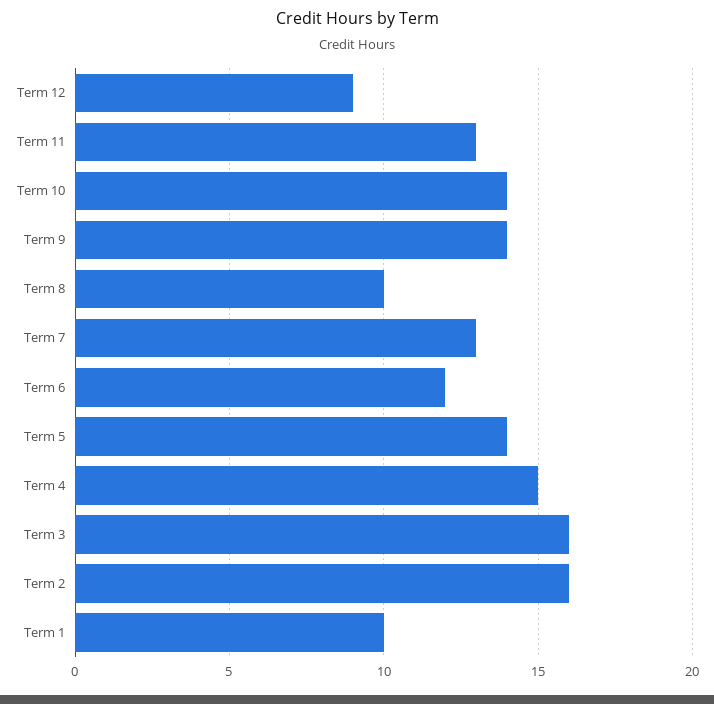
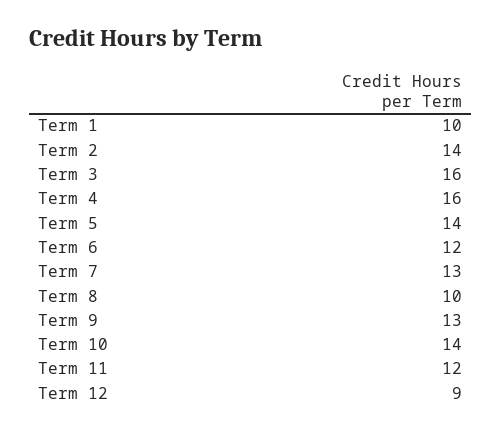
  {
    "Term 12": 9,
-   "Term 11": 13,
+   "Term 11": 12,
    "Term 10": 14,
-   "Term 9": 14,
+   "Term 9": 13,
    "Term 8": 10,
    "Term 7": 13,
    "Term 6": 12,
    "Term 5": 14,
-   "Term 4": 15,
+   "Term 4": 16,
    "Term 3": 16,
-   "Term 2": 16,
+   "Term 2": 14,
    "Term 1": 10
  }

